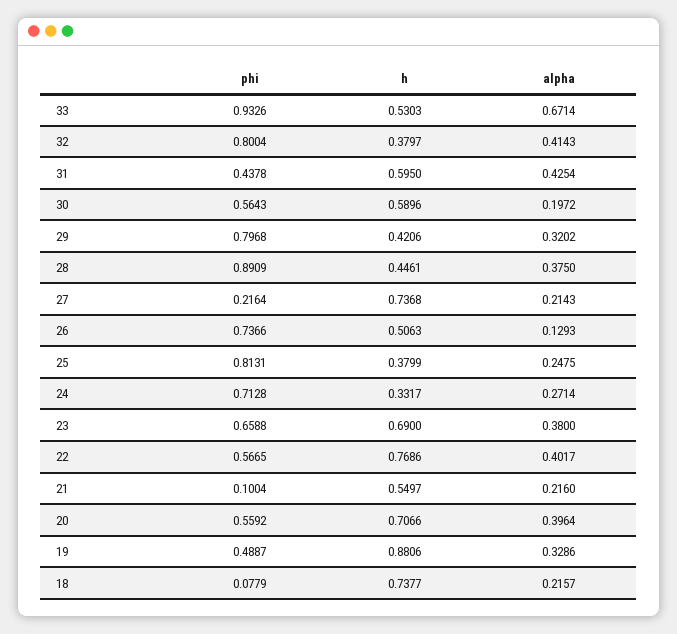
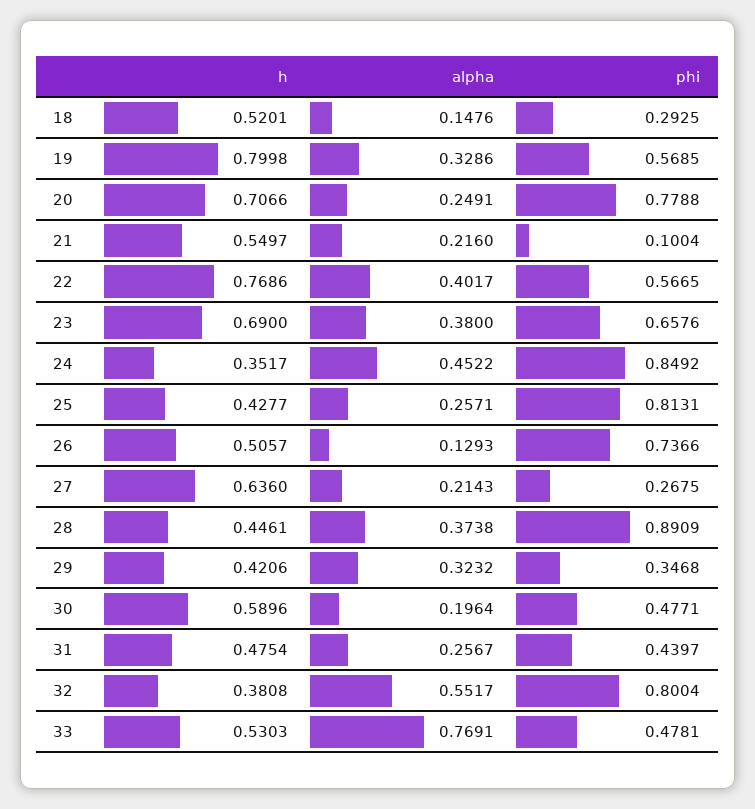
  {
    "phi": {
-     "33": 0.9326,
+     "33": 0.4781,
      "32": 0.8004,
-     "31": 0.4378,
+     "31": 0.4397,
-     "30": 0.5643,
+     "30": 0.4771,
-     "29": 0.7968,
+     "29": 0.3468,
      "28": 0.8909,
-     "27": 0.2164,
+     "27": 0.2675,
      "26": 0.7366,
      "25": 0.8131,
-     "24": 0.7128,
+     "24": 0.8492,
-     "23": 0.6588,
+     "23": 0.6576,
      "22": 0.5665,
      "21": 0.1004,
-     "20": 0.5592,
+     "20": 0.7788,
-     "19": 0.4887,
+     "19": 0.5685,
-     "18": 0.0779
+     "18": 0.2925
    },
    "h": {
      "33": 0.5303,
-     "32": 0.3797,
+     "32": 0.3808,
-     "31": 0.595,
+     "31": 0.4754,
      "30": 0.5896,
      "29": 0.4206,
      "28": 0.4461,
-     "27": 0.7368,
+     "27": 0.636,
-     "26": 0.5063,
+     "26": 0.5057,
-     "25": 0.3799,
+     "25": 0.4277,
-     "24": 0.3317,
+     "24": 0.3517,
      "23": 0.69,
      "22": 0.7686,
      "21": 0.5497,
      "20": 0.7066,
-     "19": 0.8806,
+     "19": 0.7998,
-     "18": 0.7377
+     "18": 0.5201
    },
    "alpha": {
-     "33": 0.6714,
+     "33": 0.7691,
-     "32": 0.4143,
+     "32": 0.5517,
-     "31": 0.4254,
+     "31": 0.2567,
-     "30": 0.1972,
+     "30": 0.1964,
-     "29": 0.3202,
+     "29": 0.3232,
-     "28": 0.375,
+     "28": 0.3738,
      "27": 0.2143,
      "26": 0.1293,
-     "25": 0.2475,
+     "25": 0.2571,
-     "24": 0.2714,
+     "24": 0.4522,
      "23": 0.38,
      "22": 0.4017,
      "21": 0.216,
-     "20": 0.3964,
+     "20": 0.2491,
      "19": 0.3286,
-     "18": 0.2157
+     "18": 0.1476
    }
  }

